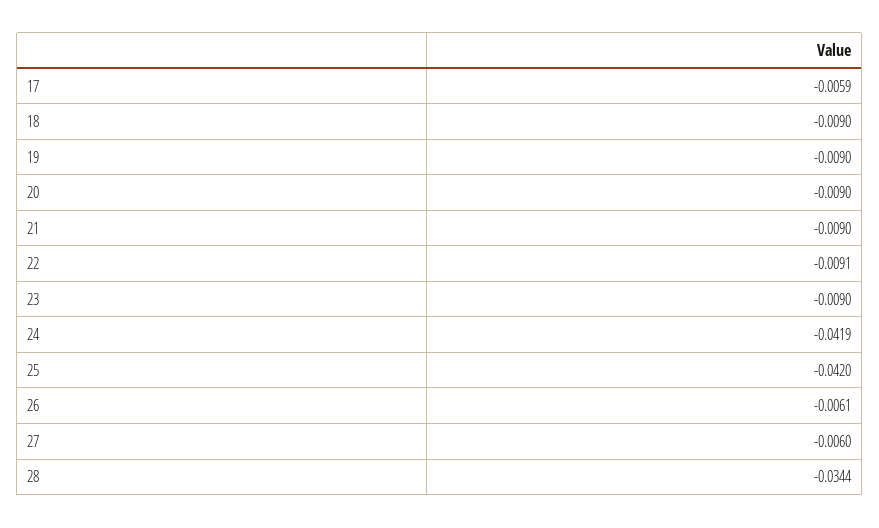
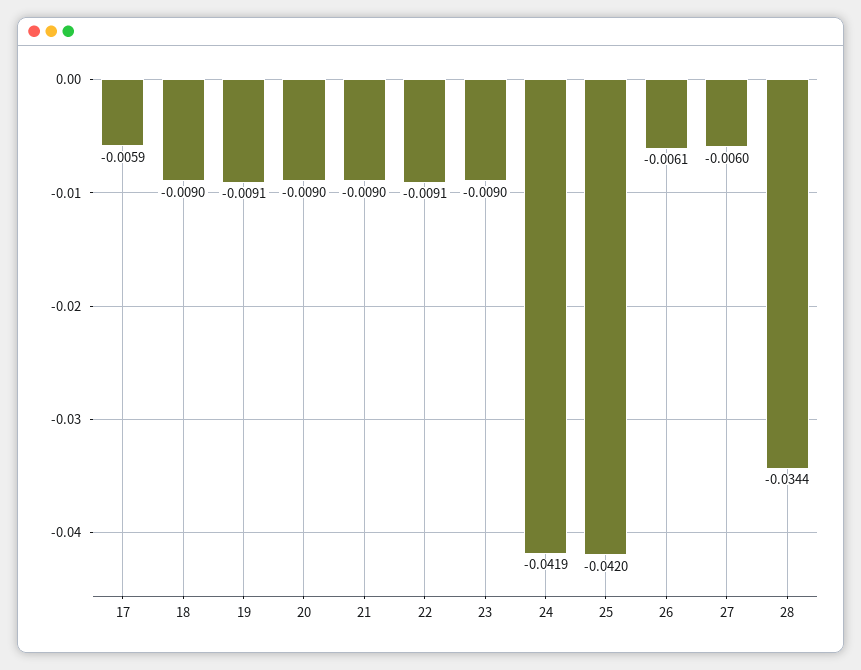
  {
    "17": -0.0059,
    "18": -0.009,
-   "19": -0.009,
+   "19": -0.0091,
    "20": -0.009,
    "21": -0.009,
    "22": -0.0091,
    "23": -0.009,
    "24": -0.0419,
    "25": -0.042,
    "26": -0.0061,
    "27": -0.006,
    "28": -0.0344
  }

